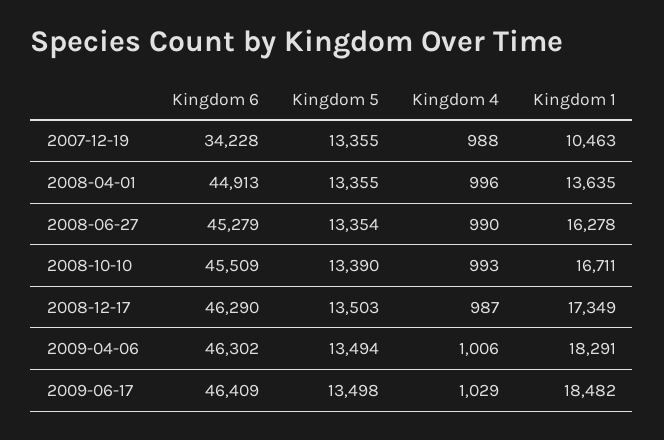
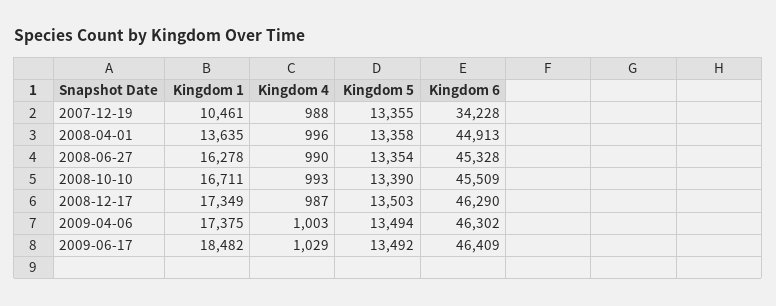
  {
    "Kingdom 6": {
      "2007-12-19": 34228,
      "2008-04-01": 44913,
-     "2008-06-27": 45279,
+     "2008-06-27": 45328,
      "2008-10-10": 45509,
      "2008-12-17": 46290,
      "2009-04-06": 46302,
      "2009-06-17": 46409
    },
    "Kingdom 5": {
      "2007-12-19": 13355,
-     "2008-04-01": 13355,
+     "2008-04-01": 13358,
      "2008-06-27": 13354,
      "2008-10-10": 13390,
      "2008-12-17": 13503,
      "2009-04-06": 13494,
-     "2009-06-17": 13498
+     "2009-06-17": 13492
    },
    "Kingdom 4": {
      "2007-12-19": 988,
      "2008-04-01": 996,
      "2008-06-27": 990,
      "2008-10-10": 993,
      "2008-12-17": 987,
-     "2009-04-06": 1006,
+     "2009-04-06": 1003,
      "2009-06-17": 1029
    },
    "Kingdom 1": {
-     "2007-12-19": 10463,
+     "2007-12-19": 10461,
      "2008-04-01": 13635,
      "2008-06-27": 16278,
      "2008-10-10": 16711,
      "2008-12-17": 17349,
-     "2009-04-06": 18291,
+     "2009-04-06": 17375,
      "2009-06-17": 18482
    }
  }

